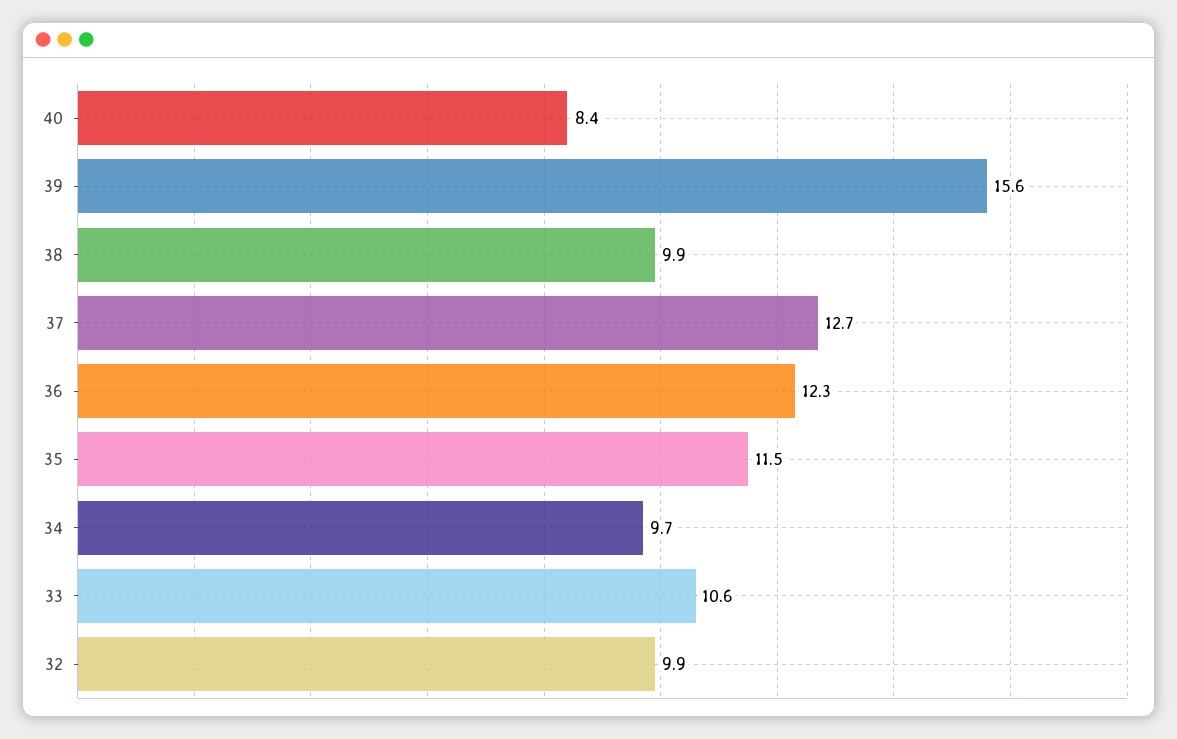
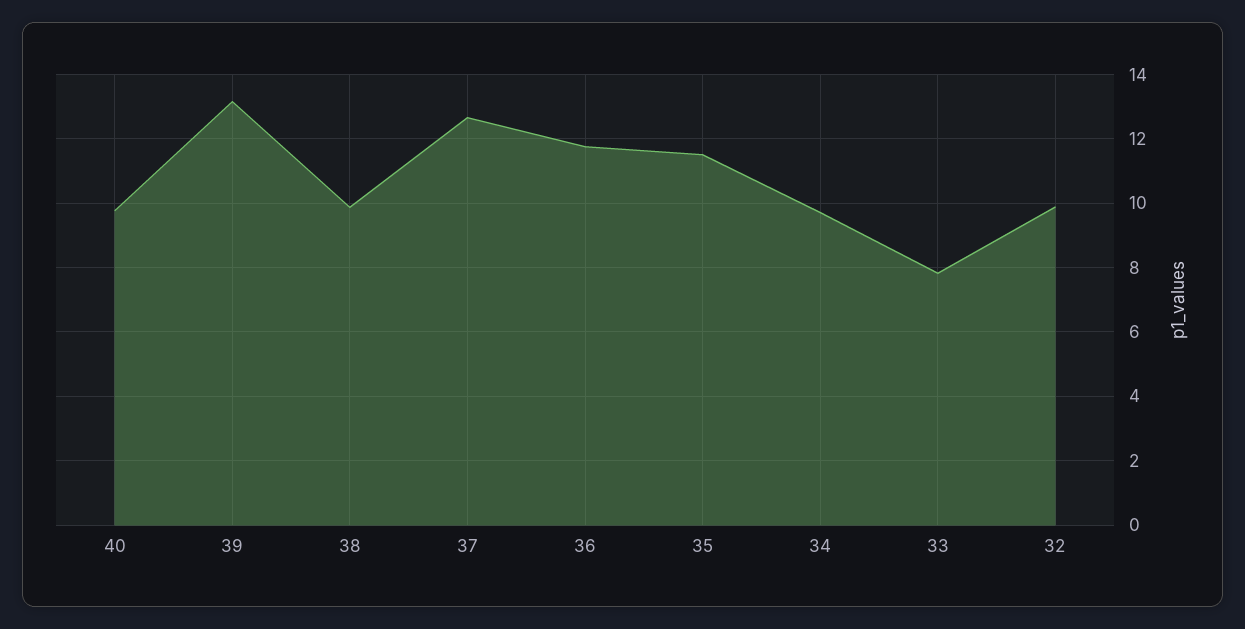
  {
-   "40": 8.4,
+   "40": 9.8,
-   "39": 15.6,
+   "39": 13.2,
    "38": 9.9,
    "37": 12.7,
-   "36": 12.3,
+   "36": 11.8,
    "35": 11.5,
    "34": 9.7,
-   "33": 10.6,
+   "33": 7.8,
    "32": 9.9
  }

